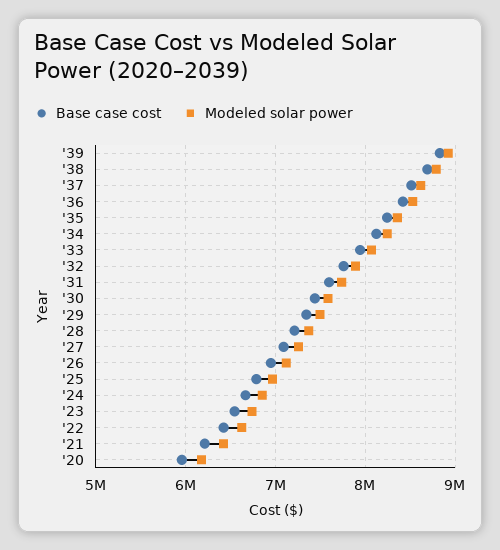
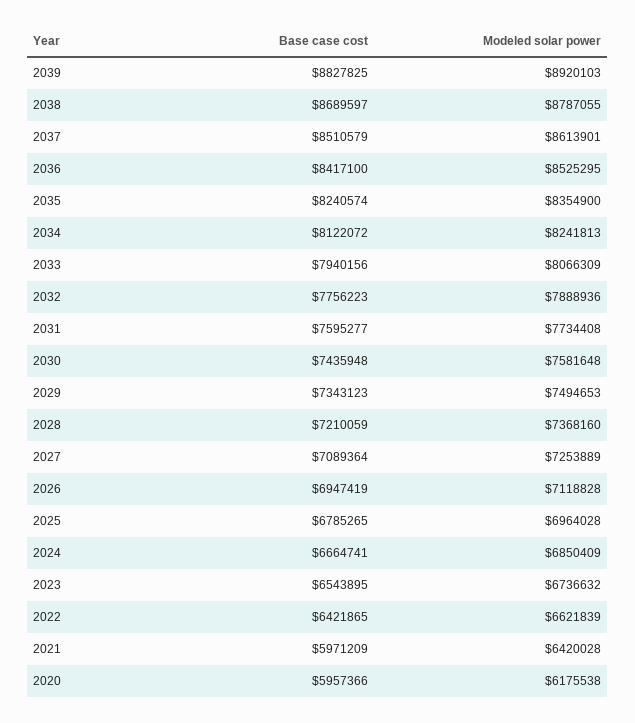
  {
    "Base case cost": {
      "'39": 8827825,
      "'38": 8689597,
      "'37": 8510579,
      "'36": 8417100,
      "'35": 8240574,
      "'34": 8122072,
      "'33": 7940156,
      "'32": 7756223,
      "'31": 7595277,
      "'30": 7435948,
      "'29": 7343123,
      "'28": 7210059,
      "'27": 7089364,
      "'26": 6947419,
      "'25": 6785265,
      "'24": 6664741,
      "'23": 6543895,
      "'22": 6421865,
-     "'21": 6200000,
+     "'21": 5971209,
      "'20": 5957366
    },
    "Modeled solar power": {
      "'39": 8920103,
      "'38": 8787055,
      "'37": 8613901,
      "'36": 8525295,
      "'35": 8354900,
      "'34": 8241813,
      "'33": 8066309,
      "'32": 7888936,
      "'31": 7734408,
      "'30": 7581648,
      "'29": 7494653,
      "'28": 7368160,
      "'27": 7253889,
      "'26": 7118828,
      "'25": 6964028,
      "'24": 6850409,
      "'23": 6736632,
      "'22": 6621839,
      "'21": 6420028,
      "'20": 6175538
    }
  }

